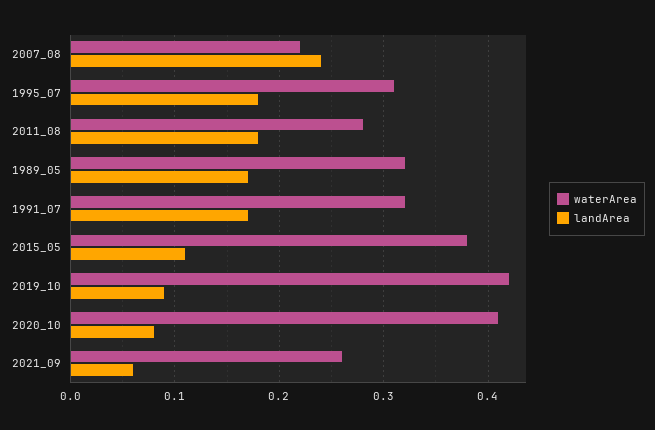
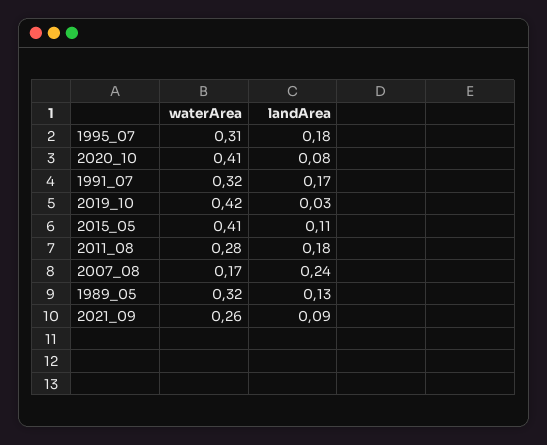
  {
    "waterArea": {
-     "2007_08": 0.22,
+     "2007_08": 0.17,
      "1995_07": 0.31,
      "2011_08": 0.28,
      "1989_05": 0.32,
      "1991_07": 0.32,
-     "2015_05": 0.38,
+     "2015_05": 0.41,
      "2019_10": 0.42,
      "2020_10": 0.41,
      "2021_09": 0.26
    },
    "landArea": {
      "2007_08": 0.24,
      "1995_07": 0.18,
      "2011_08": 0.18,
-     "1989_05": 0.17,
+     "1989_05": 0.13,
      "1991_07": 0.17,
      "2015_05": 0.11,
-     "2019_10": 0.09,
+     "2019_10": 0.03,
      "2020_10": 0.08,
-     "2021_09": 0.06
+     "2021_09": 0.09
    }
  }

